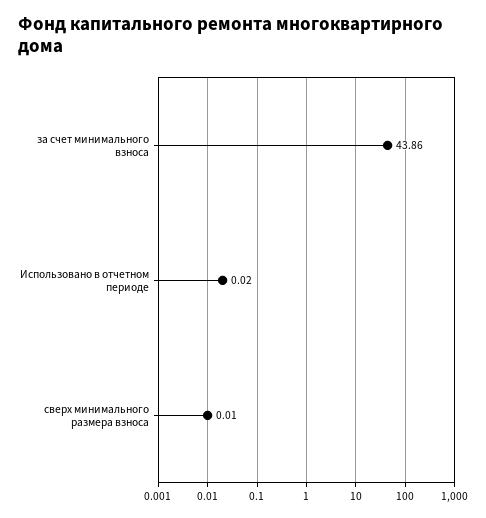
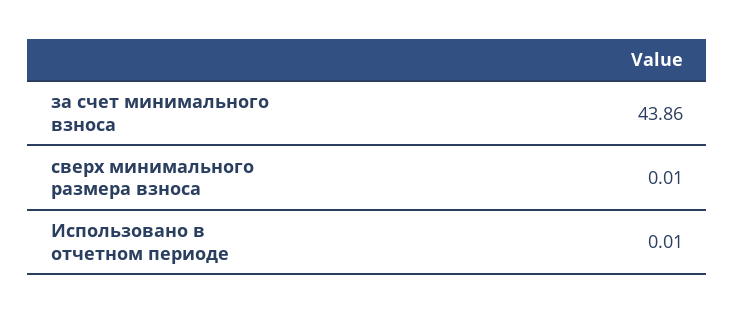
  {
    "за счет минимального взноса": 43.86,
-   "Использовано в отчетном периоде": 0.02,
+   "Использовано в отчетном периоде": 0.01,
    "сверх минимального размера взноса": 0.01
  }

